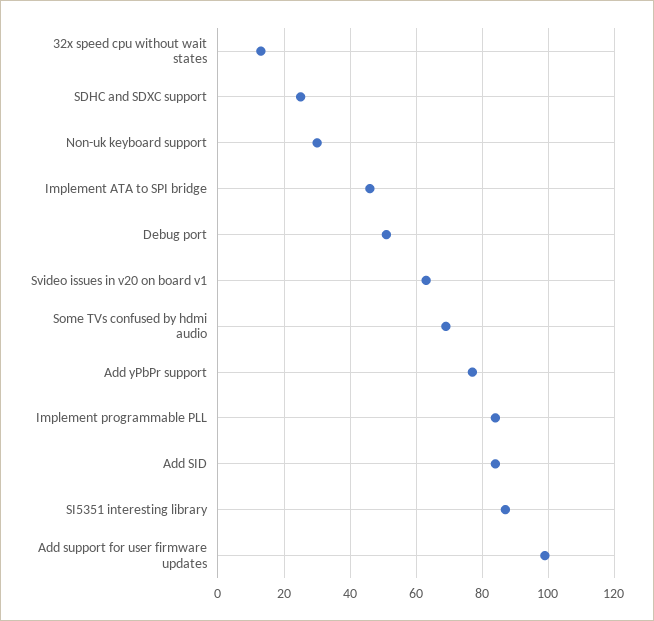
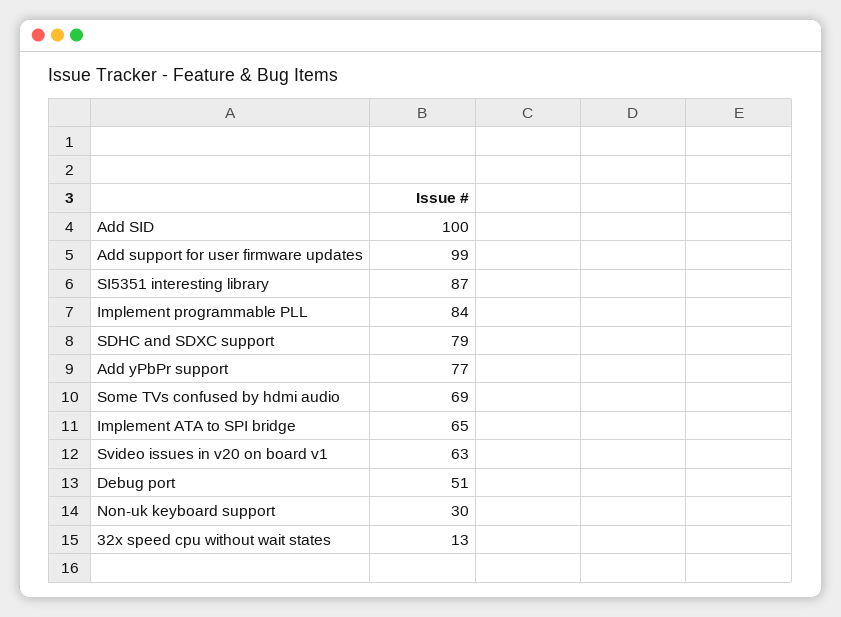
  {
    "32x speed cpu without wait states": 13,
-   "SDHC and SDXC support": 25,
+   "SDHC and SDXC support": 79,
    "Non-uk keyboard support": 30,
-   "Implement ATA to SPI bridge": 45,
+   "Implement ATA to SPI bridge": 65,
    "Debug port": 51,
    "Svideo issues in v20 on board v1": 63,
    "Some TVs confused by hdmi audio": 69,
    "Add yPbPr support": 77,
    "Implement programmable PLL": 84,
-   "Add SID": 85,
+   "Add SID": 100,
    "SI5351 interesting library": 87,
    "Add support for user firmware updates": 99
  }

